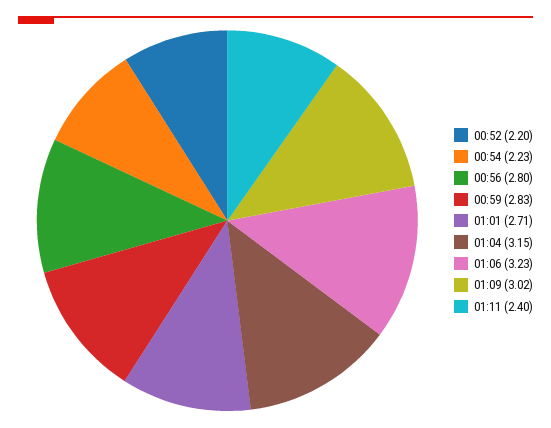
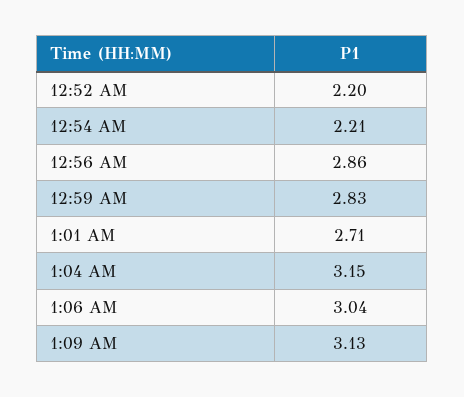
  {
    "00:52": 2.2,
-   "00:54": 2.23,
+   "00:54": 2.21,
-   "00:56": 2.8,
+   "00:56": 2.86,
    "00:59": 2.83,
    "01:01": 2.71,
    "01:04": 3.15,
-   "01:06": 3.23,
+   "01:06": 3.04,
-   "01:09": 3.02,
+   "01:09": 3.13
-   "01:11": 2.4
  }

